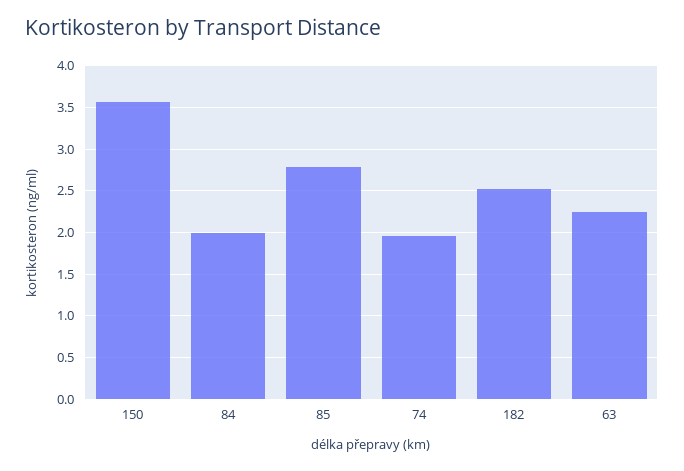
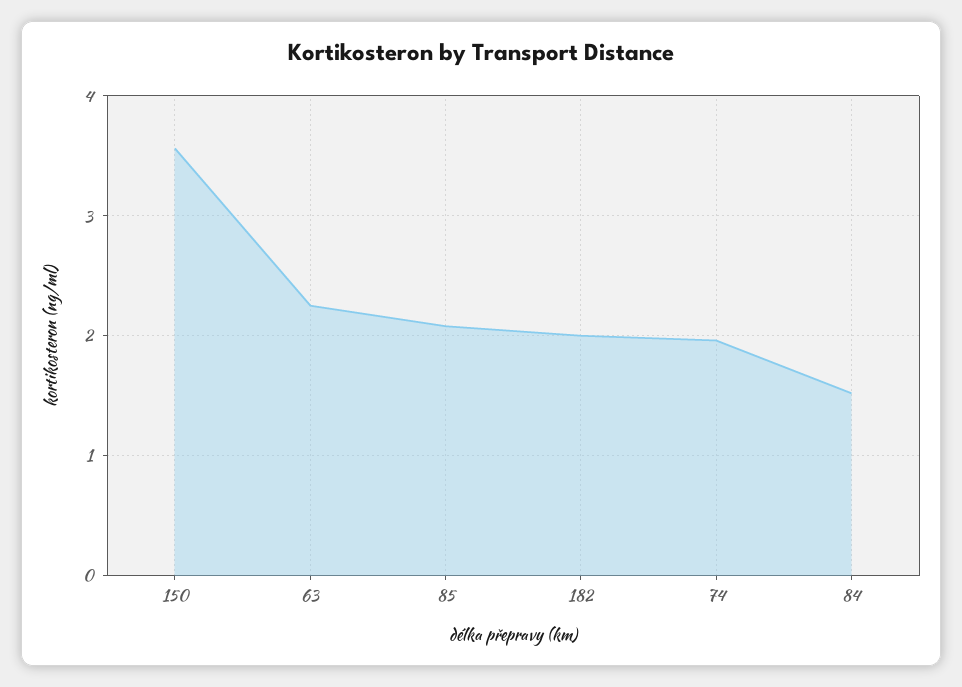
  {
    "150": 3.6,
-   "84": 2,
+   "84": 1.5,
-   "85": 2.8,
+   "85": 2.1,
    "74": 2,
-   "182": 2.5,
+   "182": 2,
    "63": 2.3
  }

